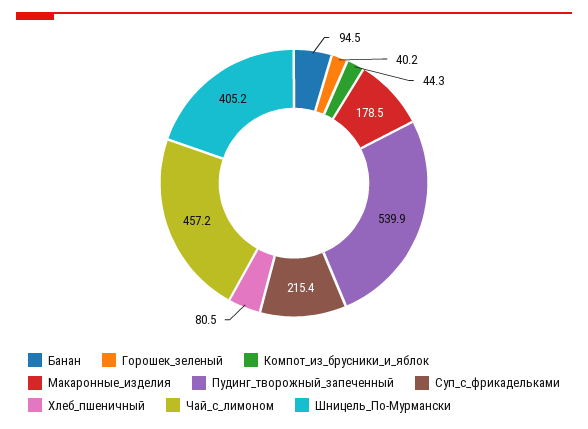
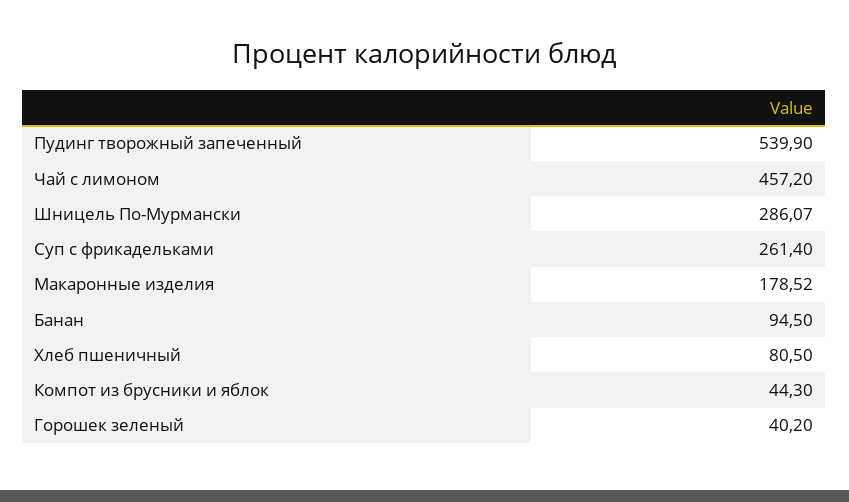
  {
    "Банан": 94.5,
    "Горошек_зеленый": 40.2,
    "Компот_из_брусники_и_яблок": 44.3,
    "Макаронные_изделия": 178.52,
    "Пудинг_творожный_запеченный": 539.9,
-   "Суп_с_фрикадельками": 215.4,
+   "Суп_с_фрикадельками": 261.4,
    "Хлеб_пшеничный": 80.5,
    "Чай_с_лимоном": 457.2,
-   "Шницель_По-Мурмански": 405.2
+   "Шницель_По-Мурмански": 286.07
  }

